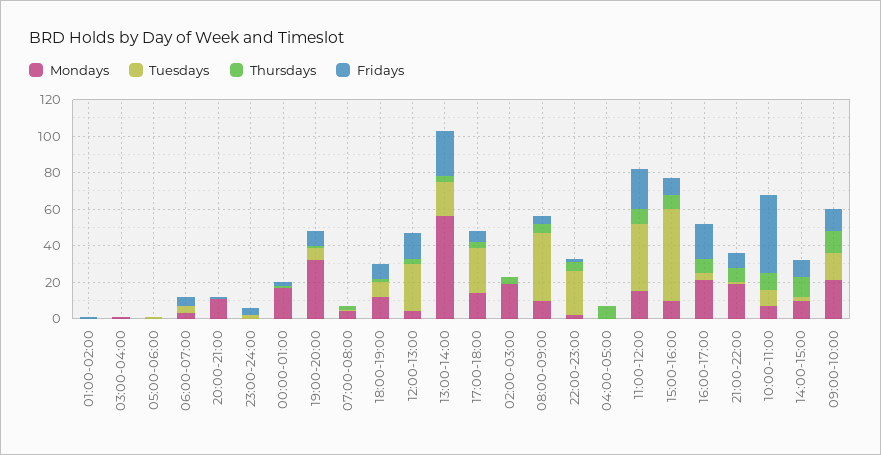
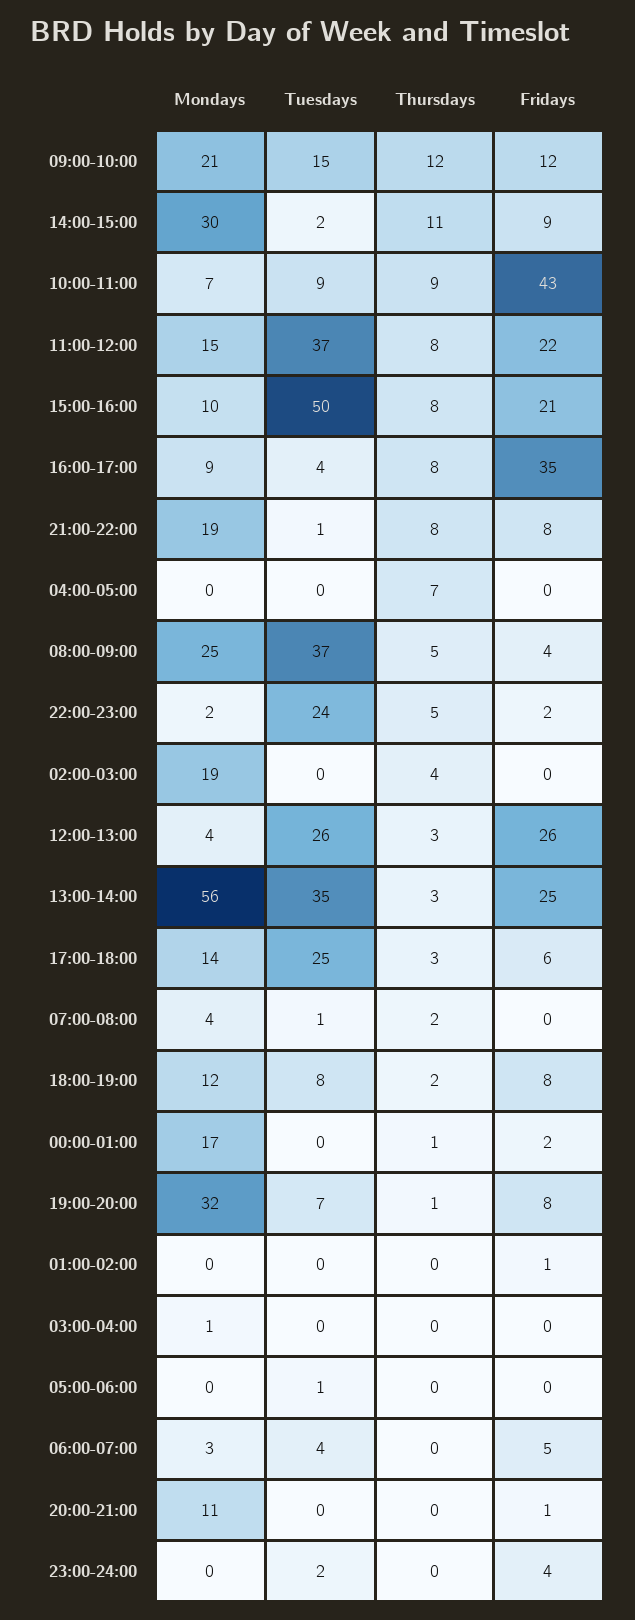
  {
    "Mondays": {
      "01:00-02:00": 0,
      "03:00-04:00": 1,
      "05:00-06:00": 0,
      "06:00-07:00": 3,
      "20:00-21:00": 11,
      "23:00-24:00": 0,
      "00:00-01:00": 17,
      "19:00-20:00": 32,
      "07:00-08:00": 4,
      "18:00-19:00": 12,
      "12:00-13:00": 4,
      "13:00-14:00": 56,
      "17:00-18:00": 14,
      "02:00-03:00": 19,
-     "08:00-09:00": 10,
+     "08:00-09:00": 25,
      "22:00-23:00": 2,
      "04:00-05:00": 0,
      "11:00-12:00": 15,
      "15:00-16:00": 10,
-     "16:00-17:00": 20,
+     "16:00-17:00": 9,
      "21:00-22:00": 19,
      "10:00-11:00": 7,
-     "14:00-15:00": 10,
+     "14:00-15:00": 30,
      "09:00-10:00": 21
    },
    "Tuesdays": {
      "01:00-02:00": 0,
      "03:00-04:00": 0,
      "05:00-06:00": 1,
      "06:00-07:00": 4,
      "20:00-21:00": 0,
      "23:00-24:00": 2,
      "00:00-01:00": 0,
      "19:00-20:00": 7,
      "07:00-08:00": 1,
      "18:00-19:00": 8,
      "12:00-13:00": 26,
-     "13:00-14:00": 20,
+     "13:00-14:00": 35,
      "17:00-18:00": 25,
      "02:00-03:00": 0,
      "08:00-09:00": 37,
      "22:00-23:00": 24,
      "04:00-05:00": 0,
      "11:00-12:00": 37,
      "15:00-16:00": 50,
      "16:00-17:00": 4,
      "21:00-22:00": 1,
      "10:00-11:00": 9,
      "14:00-15:00": 2,
      "09:00-10:00": 15
    },
    "Thursdays": {
      "01:00-02:00": 0,
      "03:00-04:00": 0,
      "05:00-06:00": 0,
      "06:00-07:00": 0,
      "20:00-21:00": 0,
      "23:00-24:00": 0,
      "00:00-01:00": 1,
      "19:00-20:00": 1,
      "07:00-08:00": 2,
      "18:00-19:00": 2,
      "12:00-13:00": 3,
      "13:00-14:00": 3,
      "17:00-18:00": 3,
      "02:00-03:00": 4,
      "08:00-09:00": 5,
      "22:00-23:00": 5,
      "04:00-05:00": 7,
      "11:00-12:00": 8,
      "15:00-16:00": 8,
      "16:00-17:00": 8,
      "21:00-22:00": 8,
      "10:00-11:00": 9,
      "14:00-15:00": 11,
      "09:00-10:00": 12
    },
    "Fridays": {
      "01:00-02:00": 1,
      "03:00-04:00": 0,
      "05:00-06:00": 0,
      "06:00-07:00": 5,
      "20:00-21:00": 1,
      "23:00-24:00": 4,
      "00:00-01:00": 2,
      "19:00-20:00": 8,
      "07:00-08:00": 0,
      "18:00-19:00": 8,
-     "12:00-13:00": 15,
+     "12:00-13:00": 26,
      "13:00-14:00": 25,
      "17:00-18:00": 6,
      "02:00-03:00": 0,
      "08:00-09:00": 4,
      "22:00-23:00": 2,
      "04:00-05:00": 0,
      "11:00-12:00": 22,
-     "15:00-16:00": 10,
+     "15:00-16:00": 21,
-     "16:00-17:00": 20,
+     "16:00-17:00": 35,
      "21:00-22:00": 8,
      "10:00-11:00": 43,
      "14:00-15:00": 9,
      "09:00-10:00": 12
    }
  }

